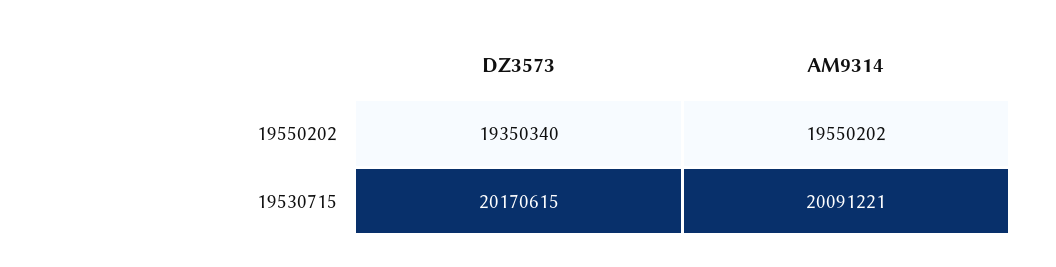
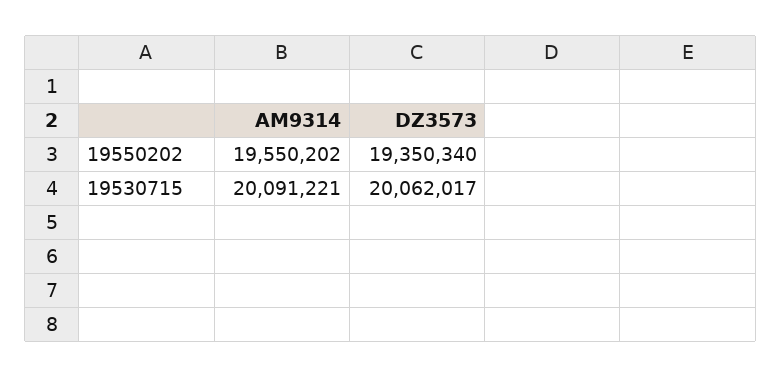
  {
    "DZ3573": {
      "19550202": 19350340,
-     "19530715": 20170615
+     "19530715": 20062017
    },
    "AM9314": {
      "19550202": 19550202,
      "19530715": 20091221
    }
  }

